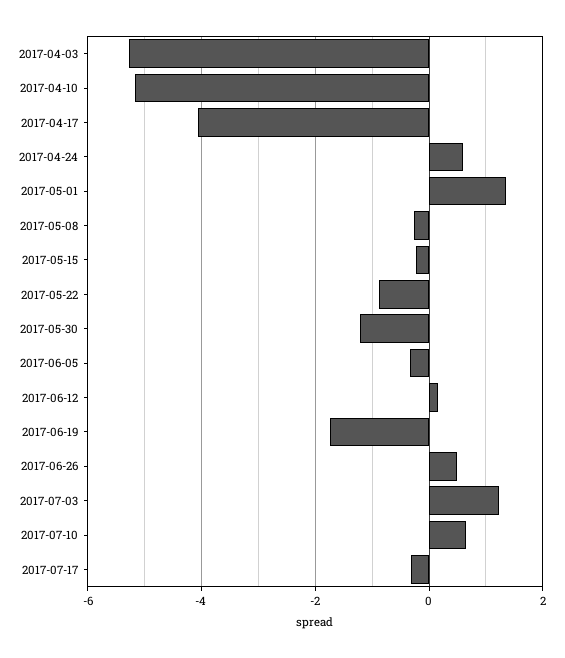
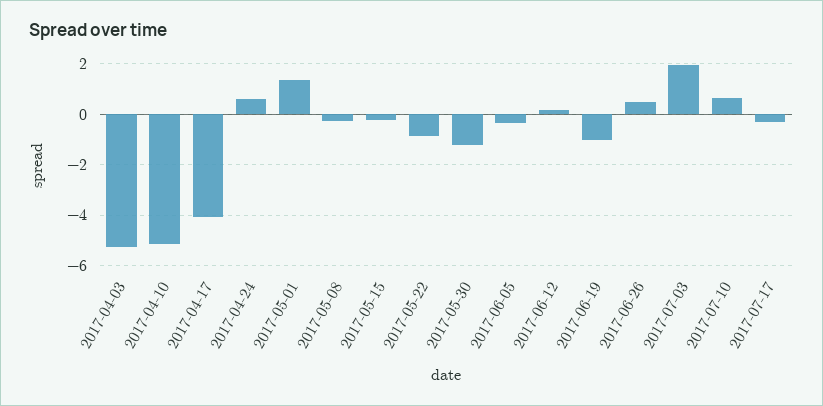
  {
    "2017-04-03": -5.2,
    "2017-04-10": -5.2,
    "2017-04-17": -4,
    "2017-04-24": 0.6,
    "2017-05-01": 1.4,
    "2017-05-08": -0.2,
    "2017-05-15": -0.2,
    "2017-05-22": -0.8,
    "2017-05-30": -1.2,
    "2017-06-05": -0.4,
    "2017-06-12": 0.2,
-   "2017-06-19": -1.8,
+   "2017-06-19": -1,
    "2017-06-26": 0.4,
-   "2017-07-03": 1.2,
+   "2017-07-03": 2,
    "2017-07-10": 0.6,
    "2017-07-17": -0.4
  }

